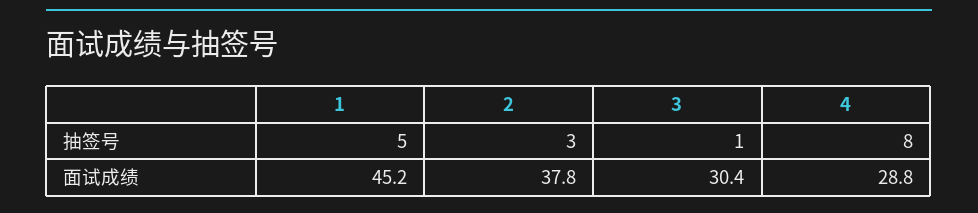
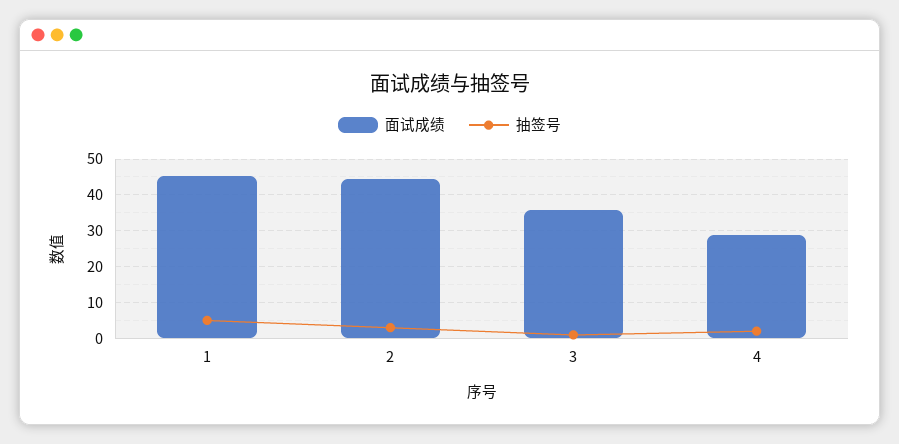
  {
    "抽签号": {
      "1": 5,
      "2": 3,
      "3": 1,
-     "4": 8
+     "4": 2
    },
    "面试成绩": {
      "1": 45.2,
-     "2": 37.8,
+     "2": 44,
-     "3": 30.4,
+     "3": 36,
      "4": 28.8
    }
  }

